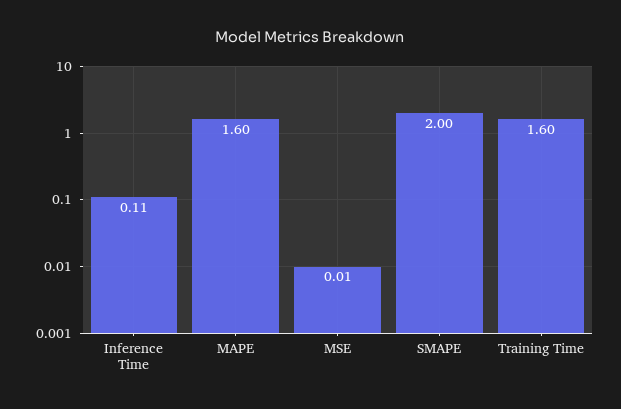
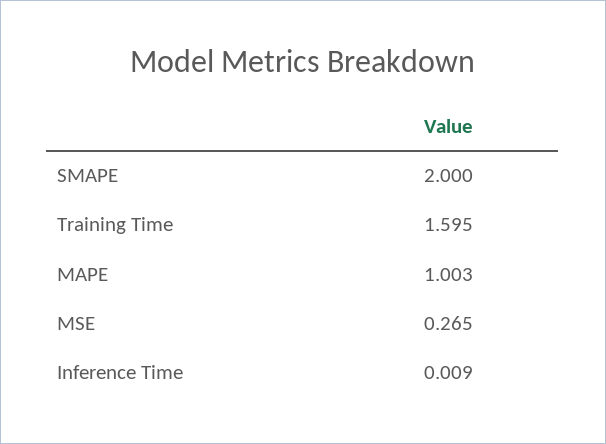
  {
-   "Inference Time": 0.11,
+   "Inference Time": 0.009,
-   "MAPE": 1.6,
+   "MAPE": 1.003,
-   "MSE": 0.01,
+   "MSE": 0.265,
    "SMAPE": 2,
    "Training Time": 1.595
  }

